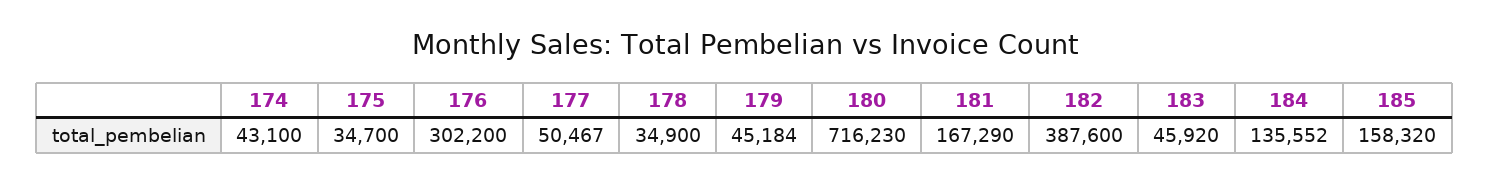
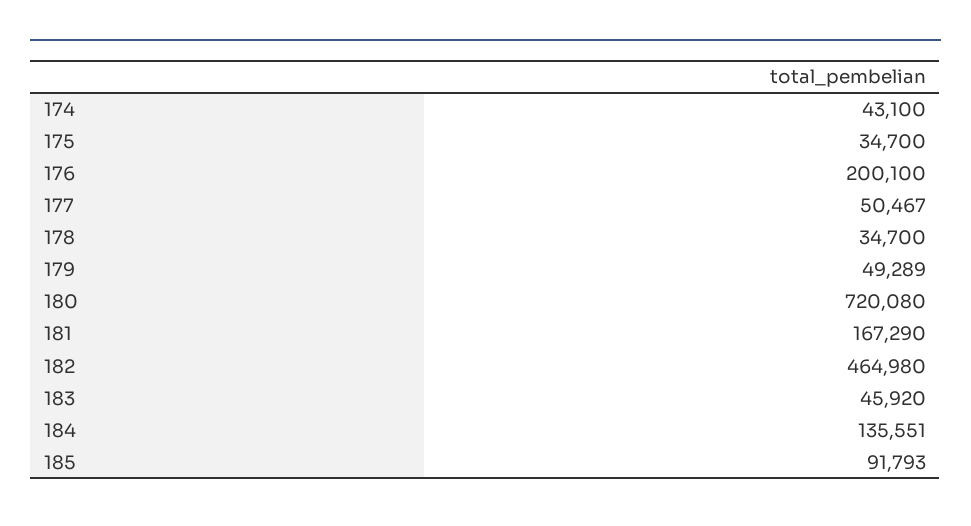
  {
    "174": 43100,
    "175": 34700,
-   "176": 302200,
+   "176": 200100,
    "177": 50467,
-   "178": 34900,
+   "178": 34700,
-   "179": 45184,
+   "179": 49289,
-   "180": 716230,
+   "180": 720080,
    "181": 167290,
-   "182": 387600,
+   "182": 464980,
    "183": 45920,
-   "184": 135552,
+   "184": 135551,
-   "185": 158320
+   "185": 91793
  }

